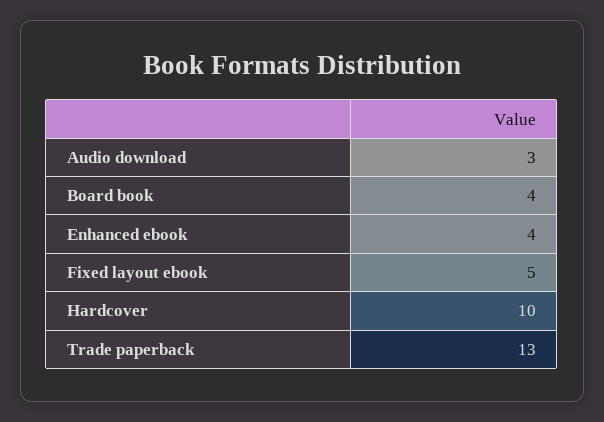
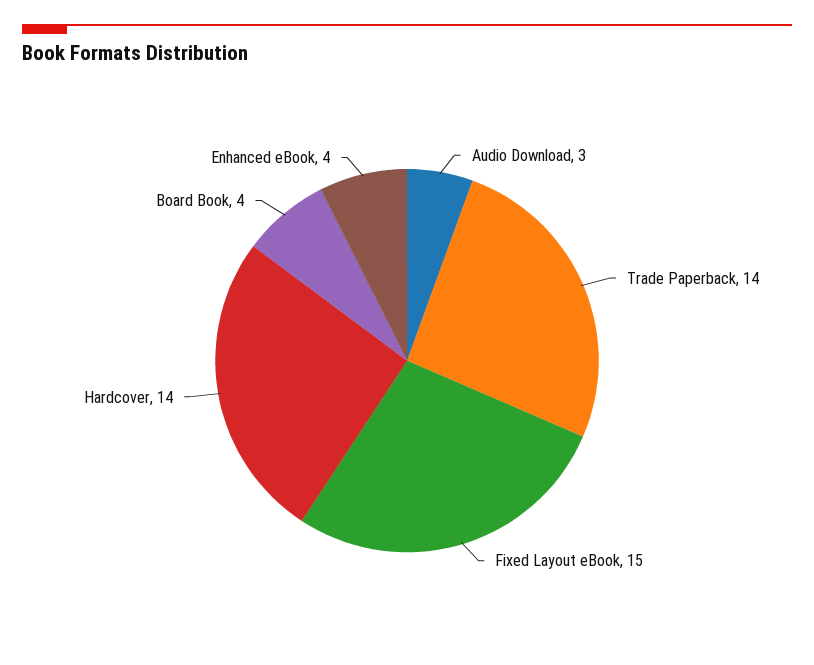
  {
    "Audio download": 3,
    "Board book": 4,
    "Enhanced ebook": 4,
-   "Fixed layout ebook": 5,
+   "Fixed layout ebook": 15,
-   "Hardcover": 10,
+   "Hardcover": 14,
-   "Trade paperback": 13
+   "Trade paperback": 14
  }

